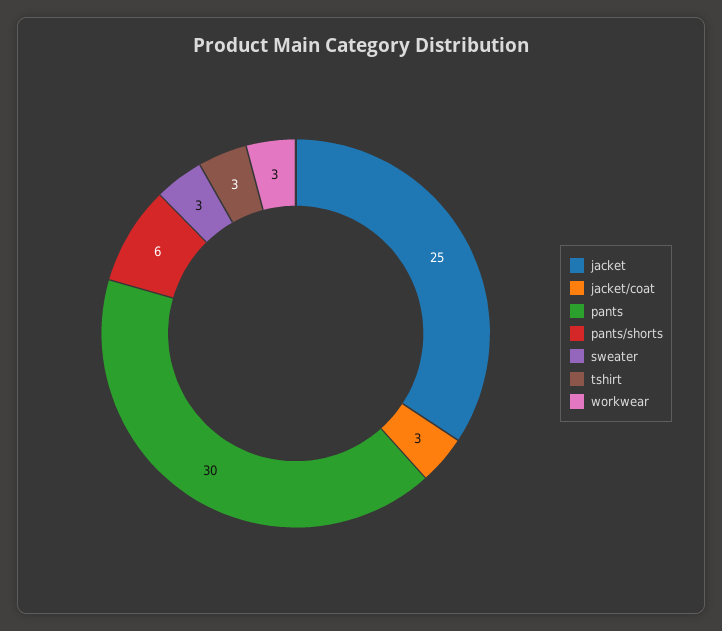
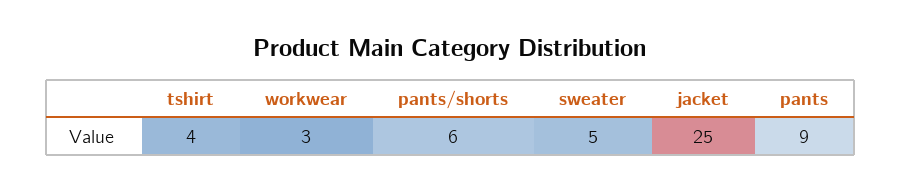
  {
    "jacket": 25,
-   "jacket/coat": 3,
-   "pants": 30,
+   "pants": 9,
    "pants/shorts": 6,
-   "sweater": 3,
+   "sweater": 5,
-   "tshirt": 3,
+   "tshirt": 4,
    "workwear": 3
  }

